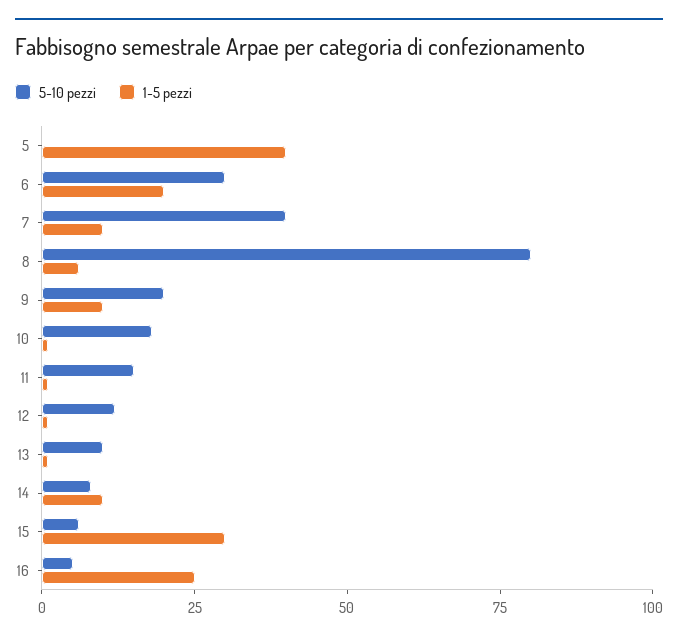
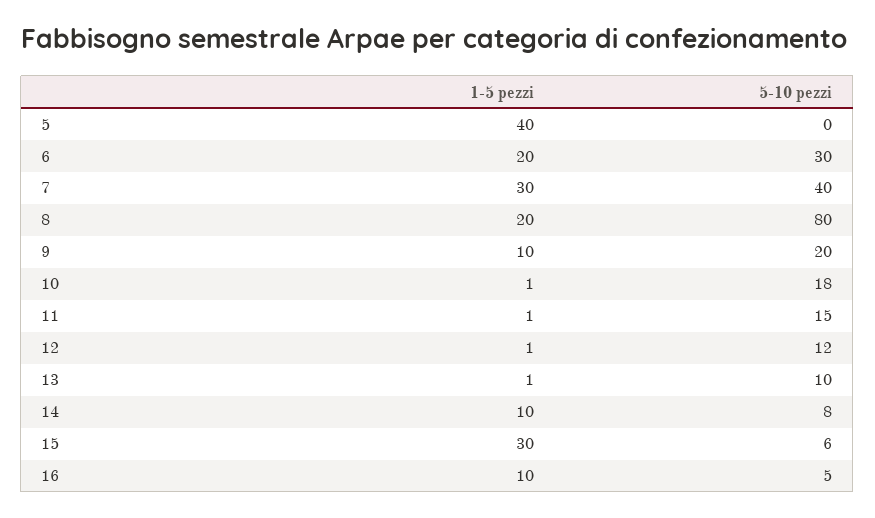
  {
    "5-10 pezzi": {
      "5": 0,
      "6": 30,
      "7": 40,
      "8": 80,
      "9": 20,
      "10": 18,
      "11": 15,
      "12": 12,
      "13": 10,
      "14": 8,
      "15": 6,
      "16": 5
    },
    "1-5 pezzi": {
      "5": 40,
      "6": 20,
-     "7": 10,
+     "7": 30,
-     "8": 5,
+     "8": 20,
      "9": 10,
      "10": 1,
      "11": 1,
      "12": 1,
      "13": 1,
      "14": 10,
      "15": 30,
-     "16": 25
+     "16": 10
    }
  }

